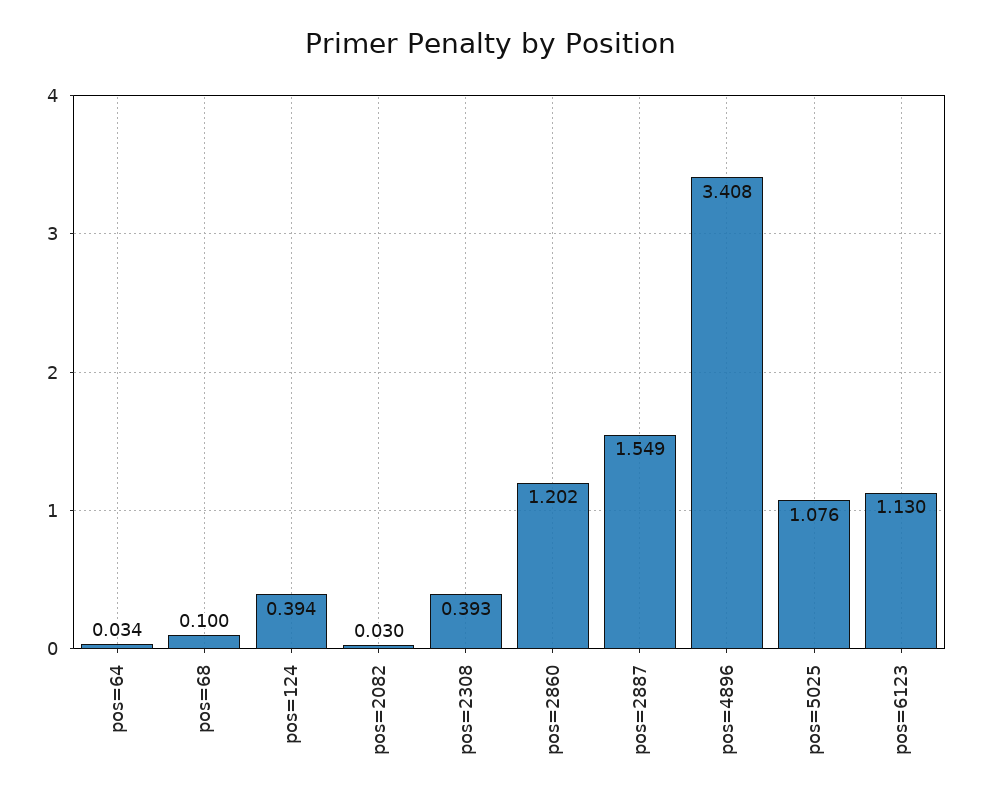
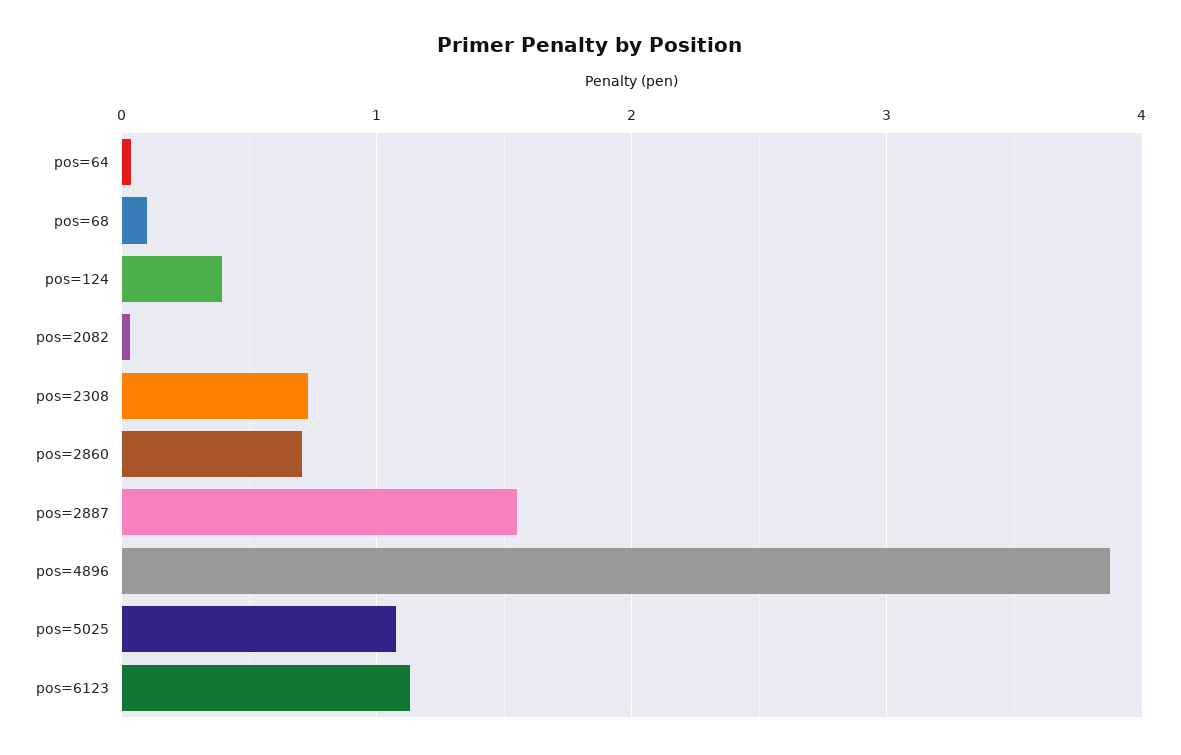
  {
    "pos=64": 0.034,
    "pos=68": 0.1,
    "pos=124": 0.394,
    "pos=2082": 0.03,
-   "pos=2308": 0.393,
+   "pos=2308": 0.7,
-   "pos=2860": 1.202,
+   "pos=2860": 0.7,
    "pos=2887": 1.549,
-   "pos=4896": 3.408,
+   "pos=4896": 3.9,
    "pos=5025": 1.076,
    "pos=6123": 1.13
  }

